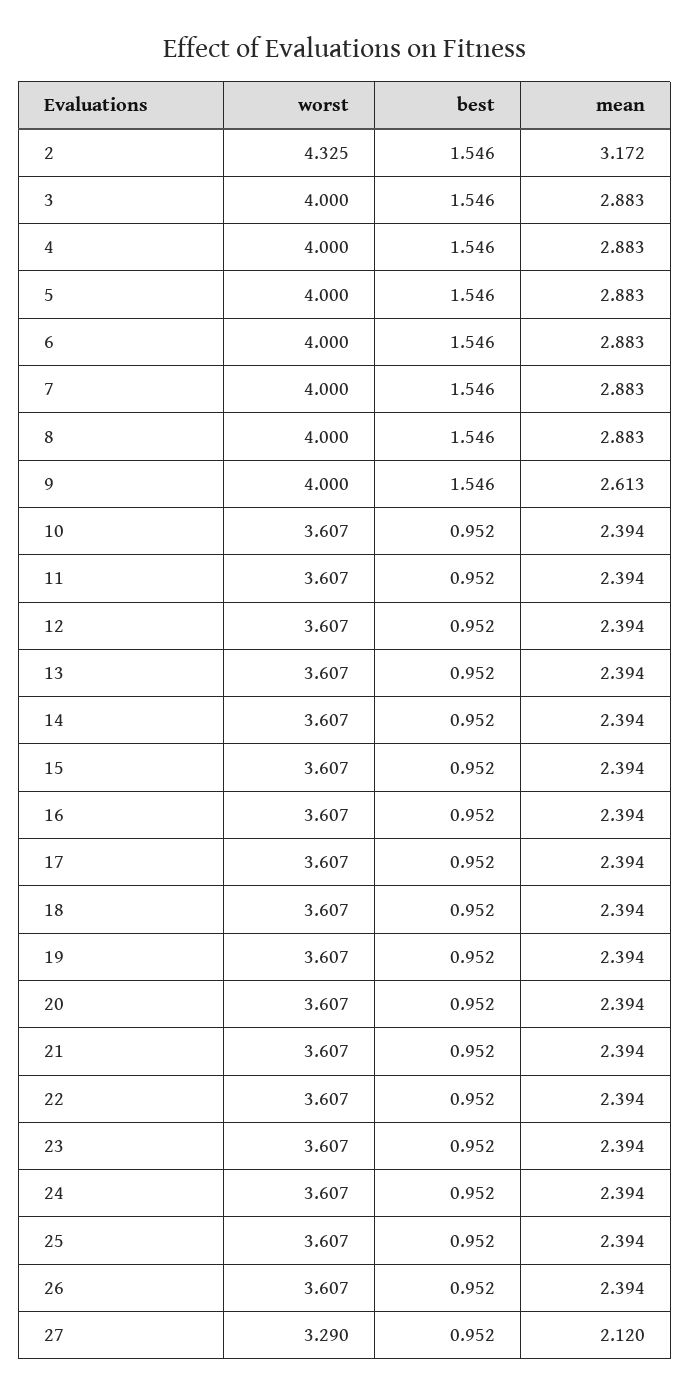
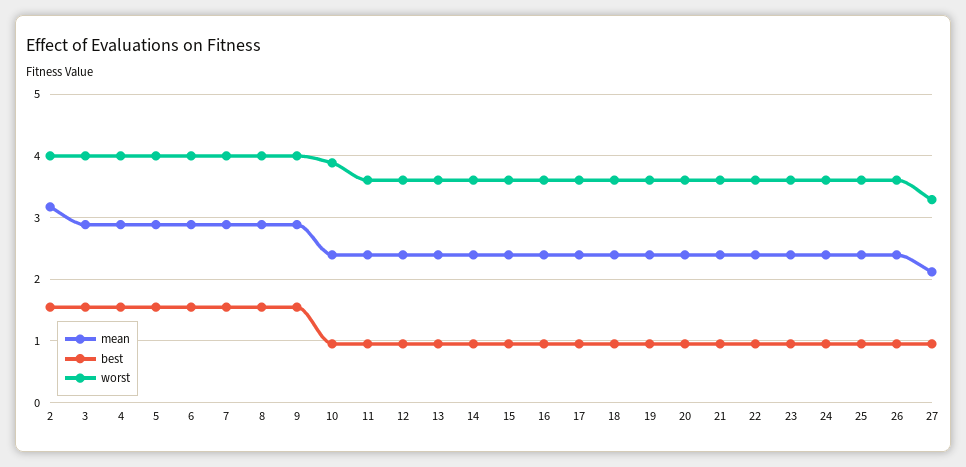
  {
    "worst": {
-     "2": 4.325,
+     "2": 4,
      "3": 4,
      "4": 4,
      "5": 4,
      "6": 4,
      "7": 4,
      "8": 4,
      "9": 4,
-     "10": 3.607,
+     "10": 3.9,
      "11": 3.607,
      "12": 3.607,
      "13": 3.607,
      "14": 3.607,
      "15": 3.607,
      "16": 3.607,
      "17": 3.607,
      "18": 3.607,
      "19": 3.607,
      "20": 3.607,
      "21": 3.607,
      "22": 3.607,
      "23": 3.607,
      "24": 3.607,
      "25": 3.607,
      "26": 3.607,
      "27": 3.29
    },
    "best": {
      "2": 1.546,
      "3": 1.546,
      "4": 1.546,
      "5": 1.546,
      "6": 1.546,
      "7": 1.546,
      "8": 1.546,
      "9": 1.546,
      "10": 0.952,
      "11": 0.952,
      "12": 0.952,
      "13": 0.952,
      "14": 0.952,
      "15": 0.952,
      "16": 0.952,
      "17": 0.952,
      "18": 0.952,
      "19": 0.952,
      "20": 0.952,
      "21": 0.952,
      "22": 0.952,
      "23": 0.952,
      "24": 0.952,
      "25": 0.952,
      "26": 0.952,
      "27": 0.952
    },
    "mean": {
      "2": 3.172,
      "3": 2.883,
      "4": 2.883,
      "5": 2.883,
      "6": 2.883,
      "7": 2.883,
      "8": 2.883,
-     "9": 2.613,
+     "9": 2.9,
      "10": 2.394,
      "11": 2.394,
      "12": 2.394,
      "13": 2.394,
      "14": 2.394,
      "15": 2.394,
      "16": 2.394,
      "17": 2.394,
      "18": 2.394,
      "19": 2.394,
      "20": 2.394,
      "21": 2.394,
      "22": 2.394,
      "23": 2.394,
      "24": 2.394,
      "25": 2.394,
      "26": 2.394,
      "27": 2.12
    }
  }

